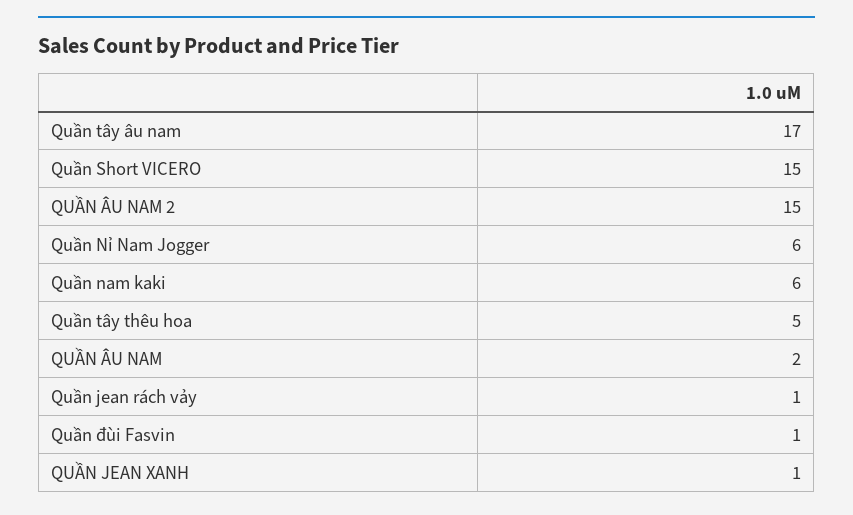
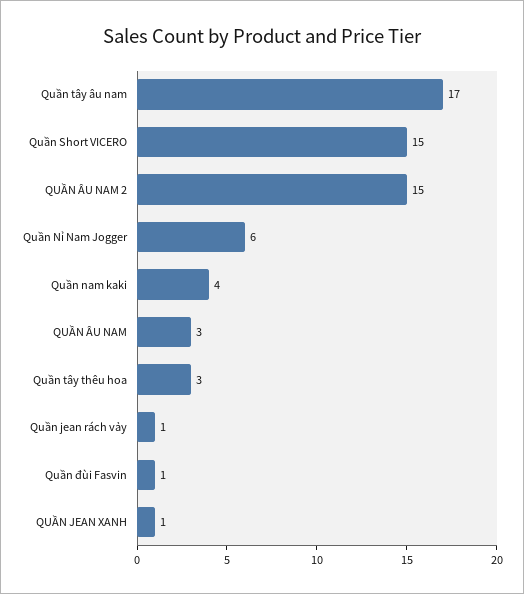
  {
    "Quần tây âu nam": 17,
    "Quần Short VICERO": 15,
    "QUẦN ÂU NAM 2": 15,
    "Quần Nỉ Nam Jogger": 6,
-   "Quần nam kaki": 6,
+   "Quần nam kaki": 4,
-   "Quần tây thêu hoa": 5,
+   "Quần tây thêu hoa": 3,
-   "QUẦN ÂU NAM": 2,
+   "QUẦN ÂU NAM": 3,
    "Quần jean rách vảy": 1,
    "Quần đùi Fasvin": 1,
    "QUẦN JEAN XANH": 1
  }

